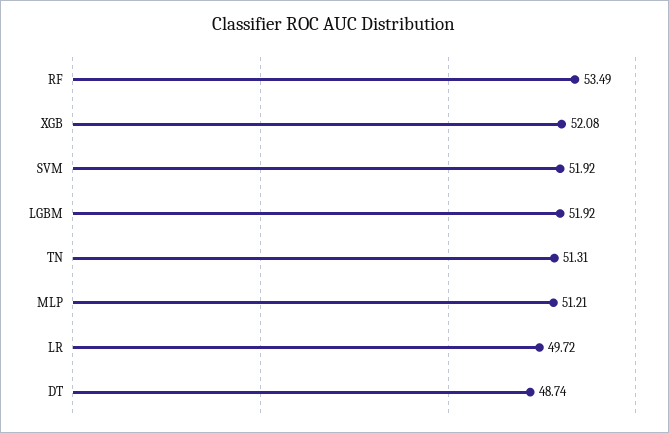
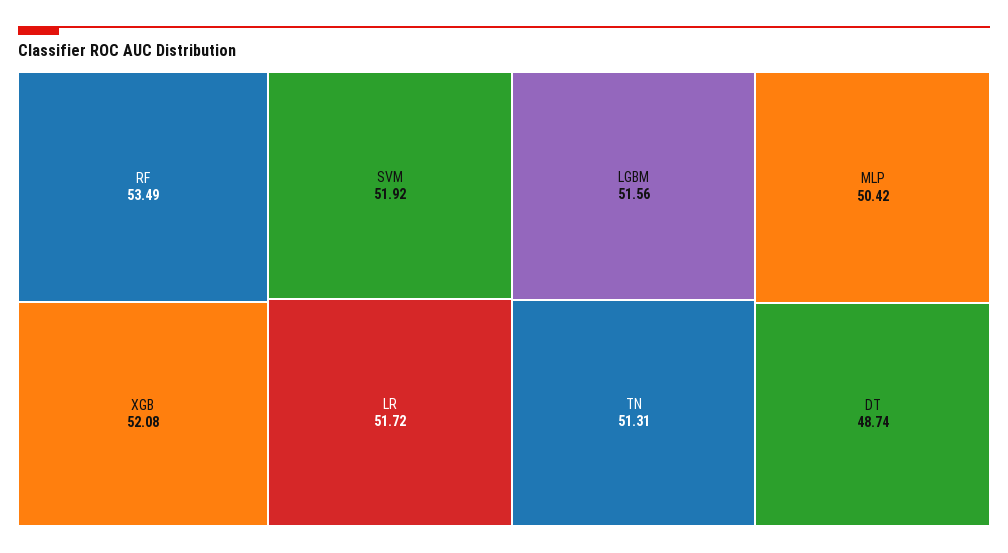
  {
    "RF": 53.49,
    "XGB": 52.08,
    "SVM": 51.92,
-   "LGBM": 51.92,
+   "LGBM": 51.56,
    "TN": 51.31,
-   "MLP": 51.21,
+   "MLP": 50.42,
-   "LR": 49.72,
+   "LR": 51.72,
    "DT": 48.74
  }

